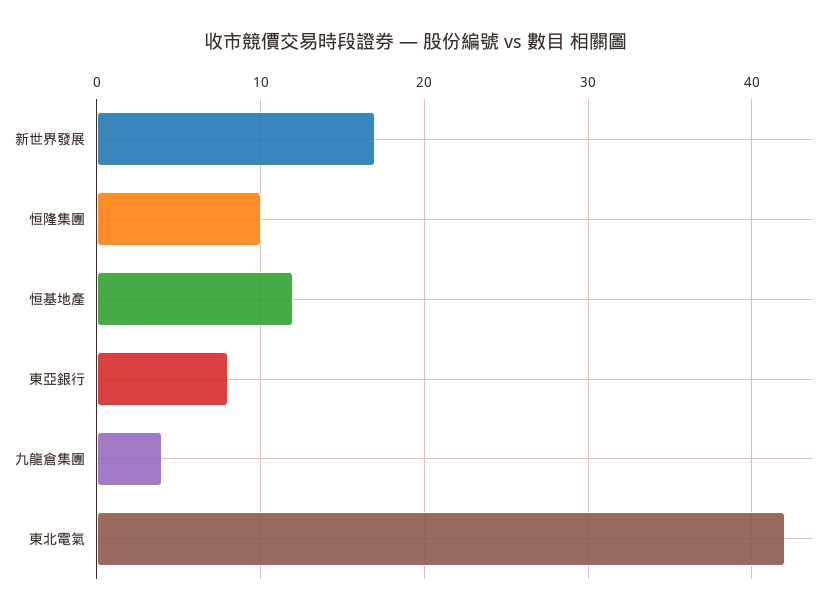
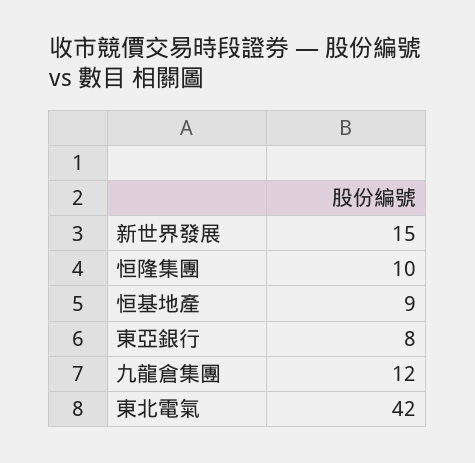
  {
-   "新世界發展": 17,
+   "新世界發展": 15,
    "恒隆集團": 10,
-   "恒基地產": 12,
+   "恒基地產": 9,
    "東亞銀行": 8,
-   "九龍倉集團": 4,
+   "九龍倉集團": 12,
    "東北電氣": 42
  }

